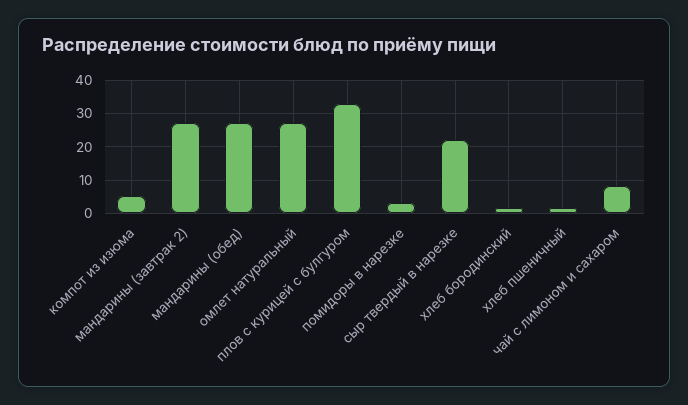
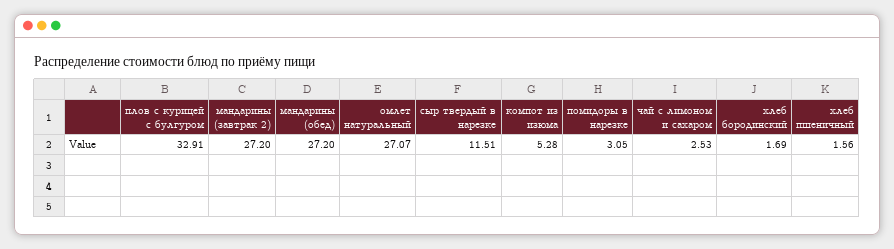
  {
    "компот из изюма": 5.28,
    "мандарины (завтрак 2)": 27.2,
    "мандарины (обед)": 27.2,
    "омлет натуральный": 27.07,
    "плов с курицей с булгуром": 32.91,
    "помидоры в нарезке": 3.05,
-   "сыр твердый в нарезке": 22,
+   "сыр твердый в нарезке": 11.51,
    "хлеб бородинский": 1.69,
    "хлеб пшеничный": 1.56,
-   "чай с лимоном и сахаром": 8
+   "чай с лимоном и сахаром": 2.53
  }

